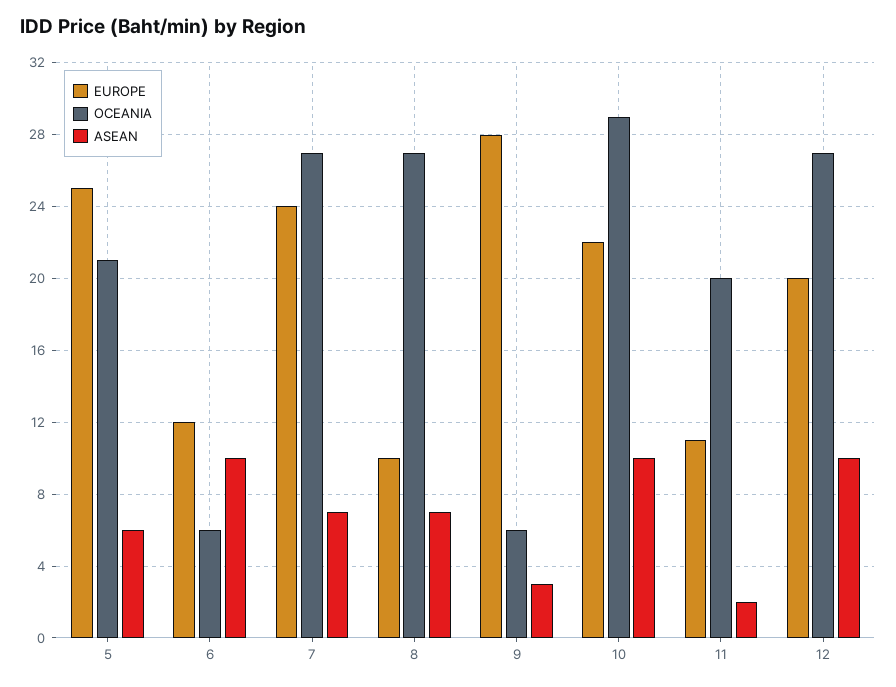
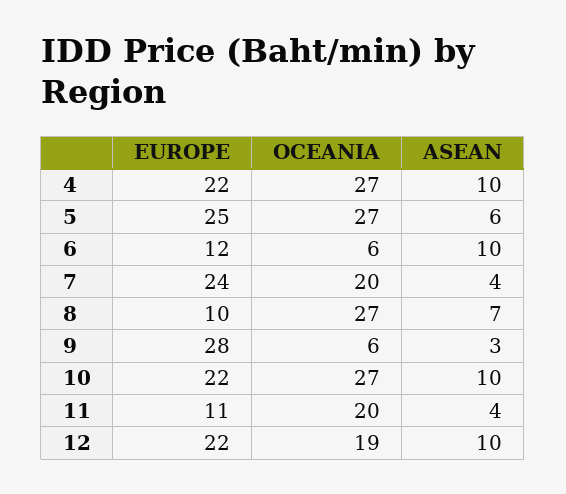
  {
    "EUROPE": {
      "5": 25,
      "6": 12,
      "7": 24,
      "8": 10,
      "9": 28,
      "10": 22,
      "11": 11,
-     "12": 20
+     "12": 22,
+     "4": 22
    },
    "OCEANIA": {
-     "5": 21,
+     "5": 27,
      "6": 6,
-     "7": 27,
+     "7": 20,
      "8": 27,
      "9": 6,
-     "10": 29,
+     "10": 27,
      "11": 20,
-     "12": 27
+     "12": 19,
+     "4": 27
    },
    "ASEAN": {
      "5": 6,
      "6": 10,
-     "7": 7,
+     "7": 4,
      "8": 7,
      "9": 3,
      "10": 10,
-     "11": 2,
+     "11": 4,
-     "12": 10
+     "12": 10,
+     "4": 10
    }
  }

